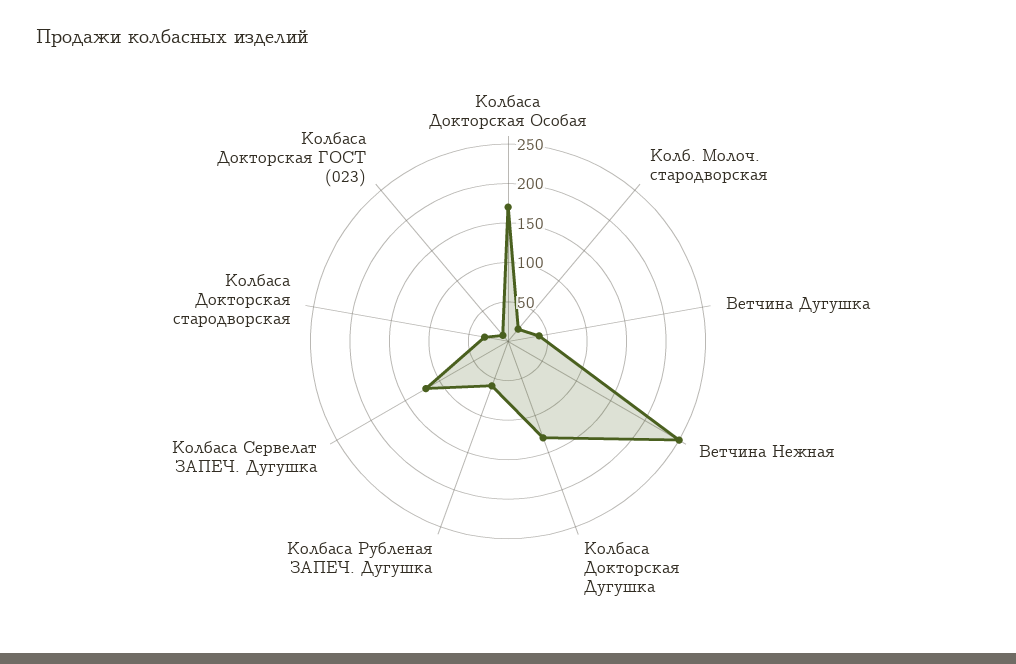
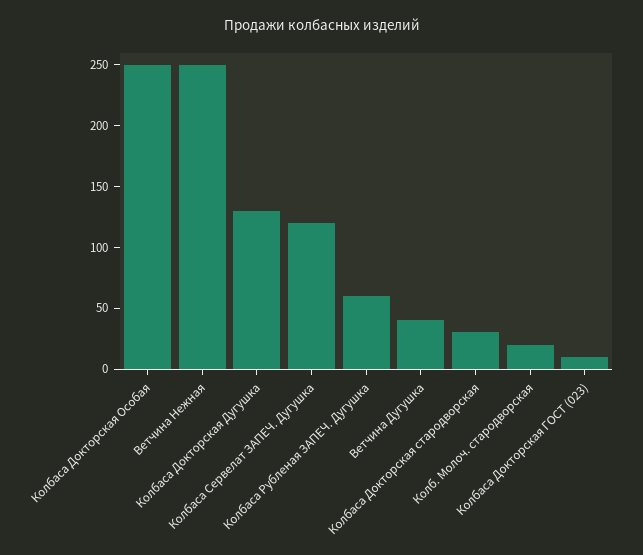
  {
-   "Колбаса Докторская Особая": 175,
+   "Колбаса Докторская Особая": 250,
    "Колб. Молоч. стародворская": 20,
    "Ветчина Дугушка": 40,
    "Ветчина Нежная": 250,
    "Колбаса Докторская Дугушка": 130,
    "Колбаса Рубленая ЗАПЕЧ. Дугушка": 60,
    "Колбаса Сервелат ЗАПЕЧ. Дугушка": 120,
    "Колбаса Докторская стародворская": 30,
    "Колбаса Докторская ГОСТ (023)": 10
  }

